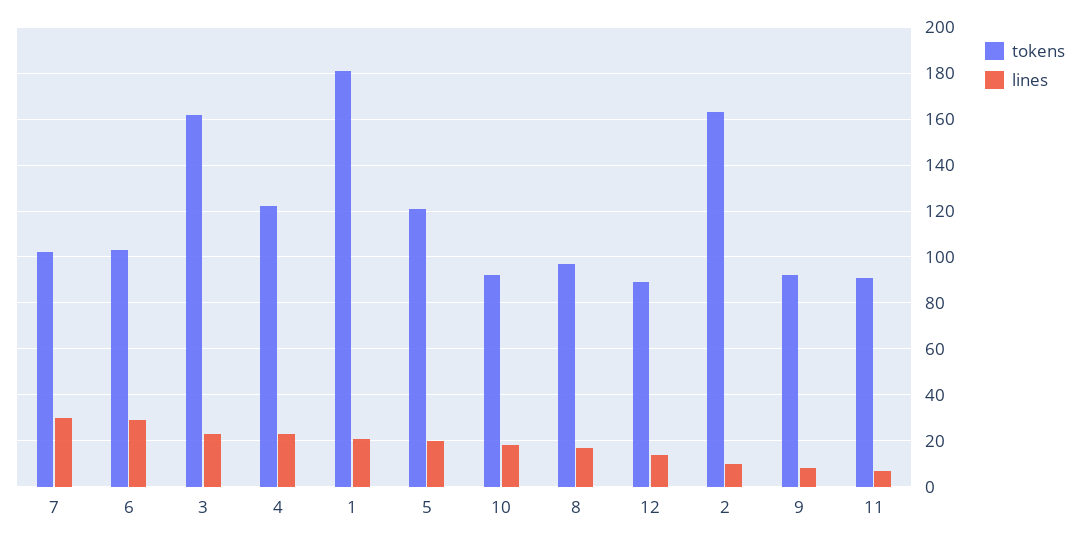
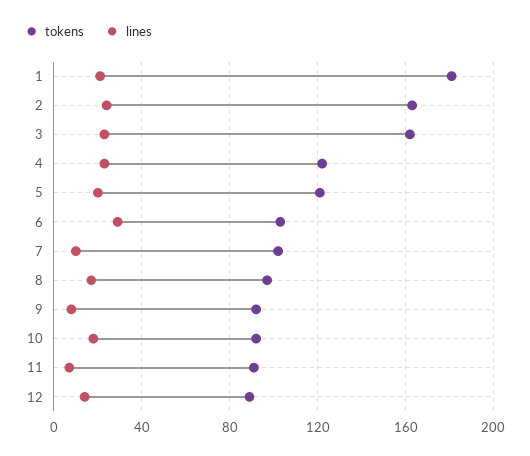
  {
    "tokens": {
      "7": 100,
      "6": 105,
      "3": 160,
      "4": 120,
      "1": 180,
      "5": 120,
      "10": 90,
      "8": 95,
      "12": 90,
      "2": 165,
      "9": 90,
      "11": 90
    },
    "lines": {
-     "7": 30,
+     "7": 10,
      "6": 30,
      "3": 25,
      "4": 25,
      "1": 20,
      "5": 20,
      "10": 20,
      "8": 15,
      "12": 15,
-     "2": 10,
+     "2": 25,
      "9": 10,
      "11": 5
    }
  }

